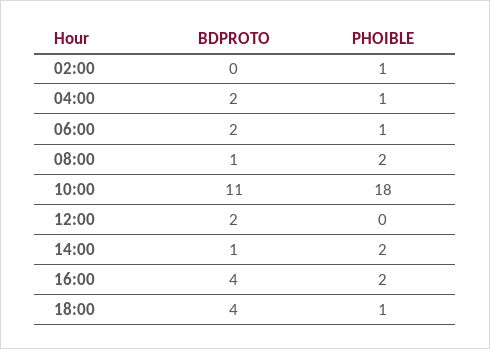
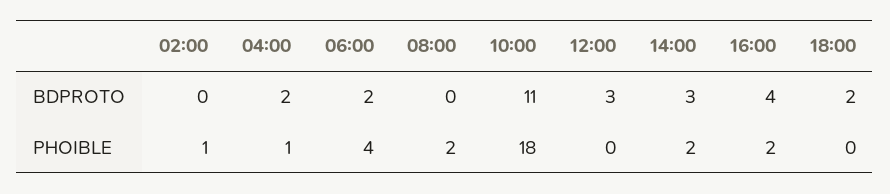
  {
    "BDPROTO": {
      "02:00": 0,
      "04:00": 2,
      "06:00": 2,
-     "08:00": 1,
+     "08:00": 0,
      "10:00": 11,
-     "12:00": 2,
+     "12:00": 3,
-     "14:00": 1,
+     "14:00": 3,
      "16:00": 4,
-     "18:00": 4
+     "18:00": 2
    },
    "PHOIBLE": {
      "02:00": 1,
      "04:00": 1,
-     "06:00": 1,
+     "06:00": 4,
      "08:00": 2,
      "10:00": 18,
      "12:00": 0,
      "14:00": 2,
      "16:00": 2,
-     "18:00": 1
+     "18:00": 0
    }
  }

